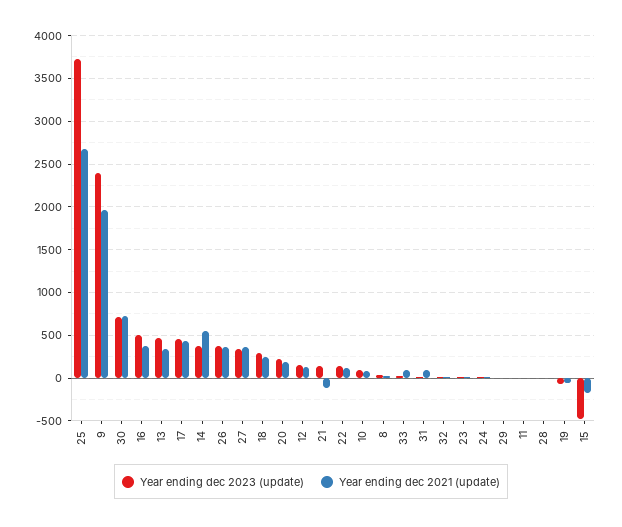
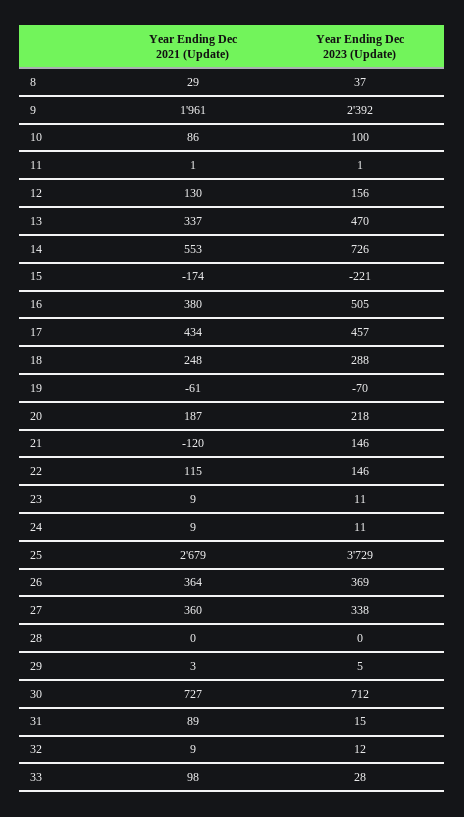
  {
    "Year ending dec 2023 (update)": {
      "25": 3729,
      "9": 2392,
      "30": 712,
      "16": 505,
      "13": 470,
      "17": 457,
-     "14": 400,
+     "14": 726,
      "26": 369,
      "27": 338,
      "18": 288,
      "20": 218,
      "12": 156,
      "21": 146,
      "22": 146,
      "10": 100,
      "8": 37,
      "33": 28,
      "31": 15,
      "32": 12,
      "23": 11,
      "24": 11,
      "29": 5,
      "11": 1,
      "28": 0,
      "19": -70,
-     "15": -500
+     "15": -221
    },
    "Year ending dec 2021 (update)": {
      "25": 2679,
      "9": 1961,
      "30": 727,
      "16": 380,
      "13": 337,
      "17": 434,
      "14": 553,
      "26": 364,
      "27": 360,
      "18": 248,
      "20": 187,
      "12": 130,
      "21": -120,
      "22": 115,
      "10": 86,
      "8": 29,
      "33": 98,
      "31": 89,
      "32": 9,
      "23": 9,
      "24": 9,
      "29": 3,
      "11": 1,
      "28": 0,
      "19": -61,
      "15": -174
    }
  }

